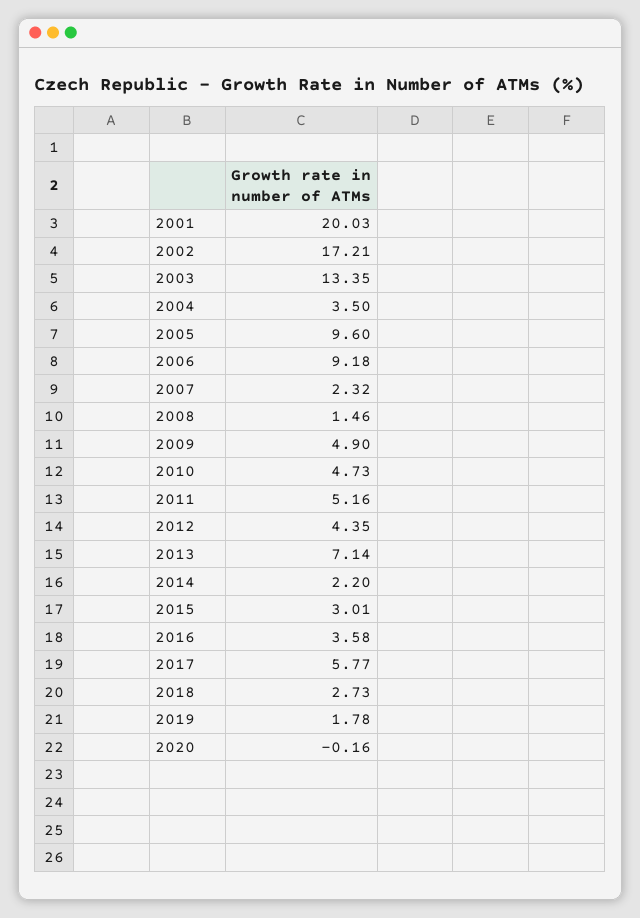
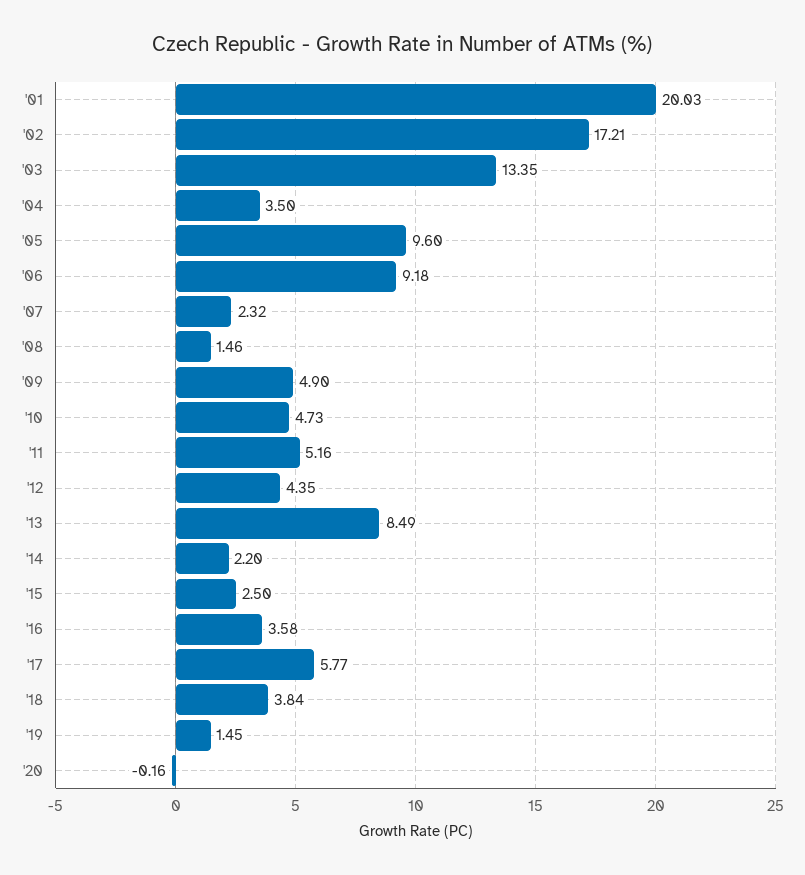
  {
    "2001": 20.03,
    "2002": 17.21,
    "2003": 13.35,
    "2004": 3.5,
    "2005": 9.6,
    "2006": 9.18,
    "2007": 2.32,
    "2008": 1.46,
    "2009": 4.9,
    "2010": 4.73,
    "2011": 5.16,
    "2012": 4.35,
-   "2013": 7.14,
+   "2013": 8.49,
    "2014": 2.2,
-   "2015": 3.01,
+   "2015": 2.5,
    "2016": 3.58,
    "2017": 5.77,
-   "2018": 2.73,
+   "2018": 3.84,
-   "2019": 1.78,
+   "2019": 1.45,
    "2020": -0.16
  }

